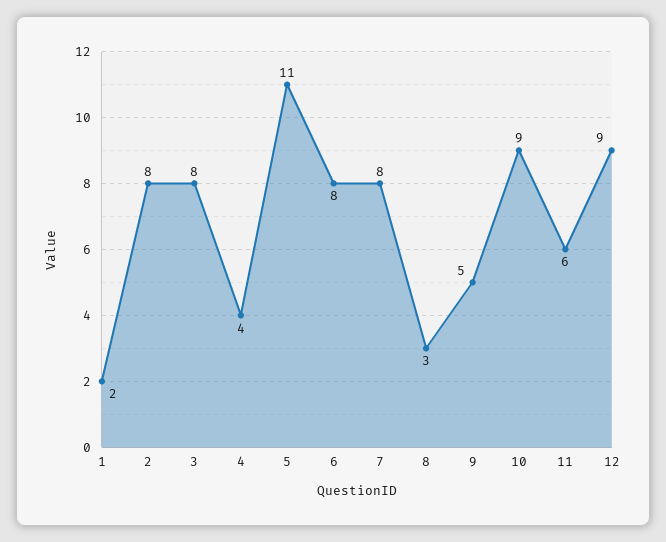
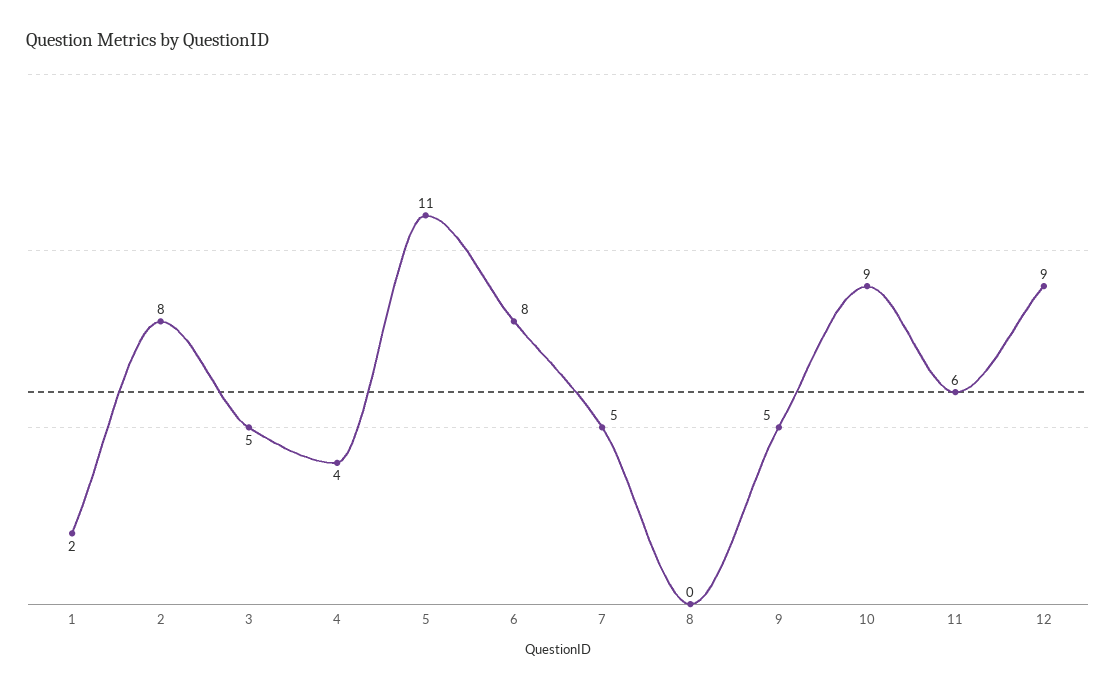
  {
    "1": 2,
    "2": 8,
-   "3": 8,
+   "3": 5,
    "4": 4,
    "5": 11,
    "6": 8,
-   "7": 8,
+   "7": 5,
-   "8": 3,
+   "8": 0,
    "9": 5,
    "10": 9,
    "11": 6,
    "12": 9
  }

